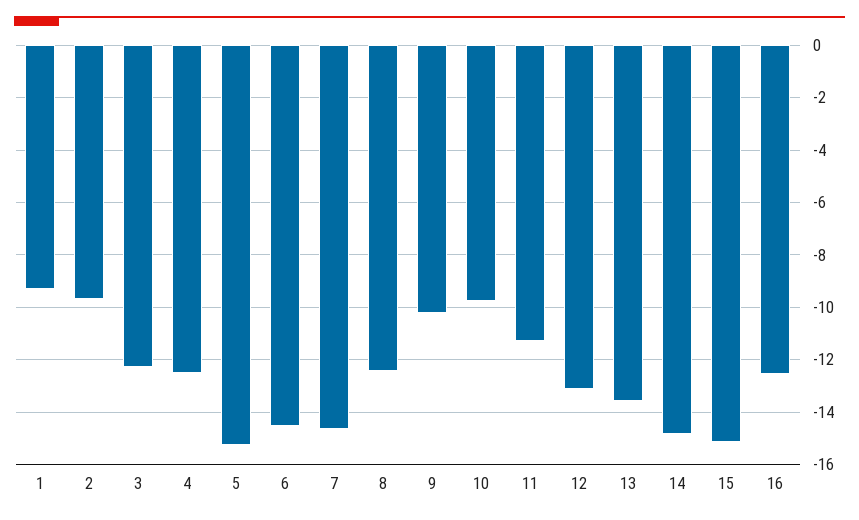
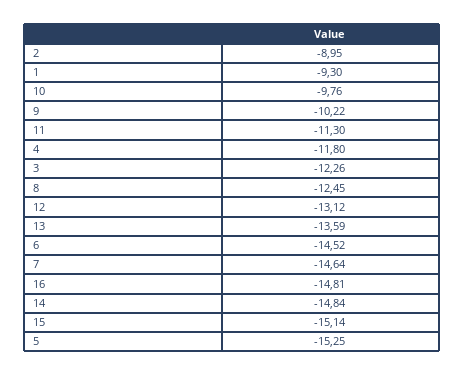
  {
    "1": -9.3,
-   "2": -9.75,
+   "2": -8.95,
    "3": -12.26,
-   "4": -12.5,
+   "4": -11.8,
    "5": -15.25,
    "6": -14.52,
    "7": -14.64,
    "8": -12.45,
    "9": -10.22,
    "10": -9.76,
    "11": -11.3,
    "12": -13.12,
    "13": -13.59,
    "14": -14.84,
    "15": -15.14,
-   "16": -12.5
+   "16": -14.81
  }

